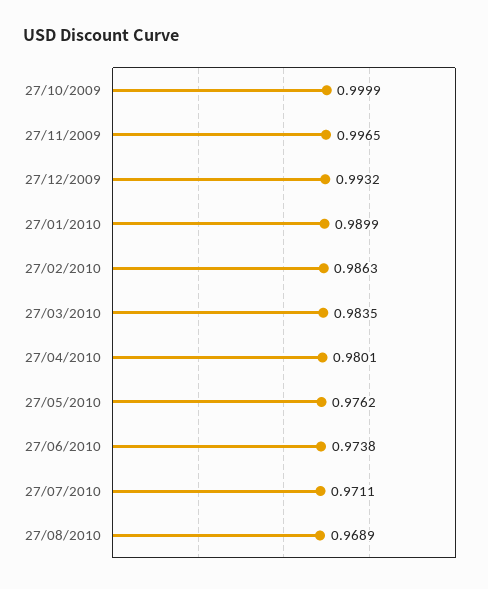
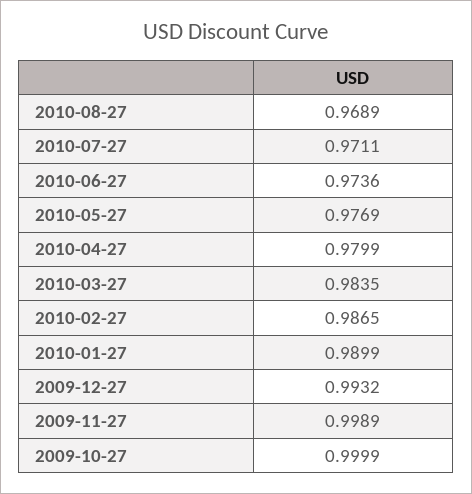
  {
    "27/10/2009": 0.9999,
-   "27/11/2009": 0.9965,
+   "27/11/2009": 0.9989,
    "27/12/2009": 0.9932,
    "27/01/2010": 0.9899,
-   "27/02/2010": 0.9863,
+   "27/02/2010": 0.9865,
    "27/03/2010": 0.9835,
-   "27/04/2010": 0.9801,
+   "27/04/2010": 0.9799,
-   "27/05/2010": 0.9762,
+   "27/05/2010": 0.9769,
-   "27/06/2010": 0.9738,
+   "27/06/2010": 0.9736,
    "27/07/2010": 0.9711,
    "27/08/2010": 0.9689
  }

